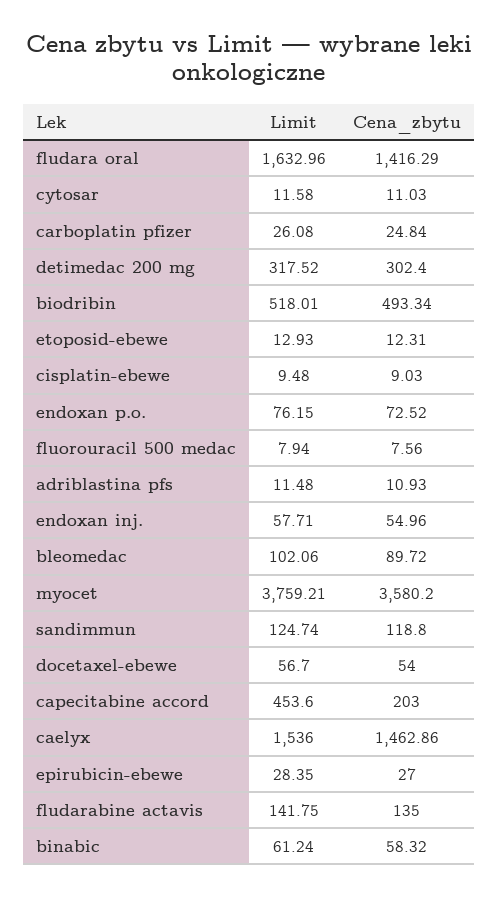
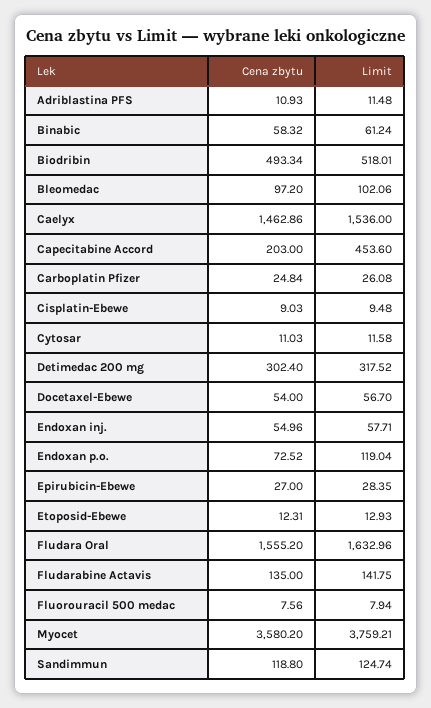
  {
    "Limit": {
      "fludara oral": 1632.96,
      "cytosar": 11.58,
      "carboplatin pfizer": 26.08,
      "detimedac 200 mg": 317.52,
      "biodribin": 518.01,
      "etoposid-ebewe": 12.93,
      "cisplatin-ebewe": 9.48,
-     "endoxan p.o.": 76.15,
+     "endoxan p.o.": 119.04,
      "fluorouracil 500 medac": 7.94,
      "adriblastina pfs": 11.48,
      "endoxan inj.": 57.71,
      "bleomedac": 102.06,
      "myocet": 3759.21,
      "sandimmun": 124.74,
      "docetaxel-ebewe": 56.7,
      "capecitabine accord": 453.6,
      "caelyx": 1536,
      "epirubicin-ebewe": 28.35,
      "fludarabine actavis": 141.75,
      "binabic": 61.24
    },
    "Cena_zbytu": {
-     "fludara oral": 1416.29,
+     "fludara oral": 1555.2,
      "cytosar": 11.03,
      "carboplatin pfizer": 24.84,
      "detimedac 200 mg": 302.4,
      "biodribin": 493.34,
      "etoposid-ebewe": 12.31,
      "cisplatin-ebewe": 9.03,
      "endoxan p.o.": 72.52,
      "fluorouracil 500 medac": 7.56,
      "adriblastina pfs": 10.93,
      "endoxan inj.": 54.96,
-     "bleomedac": 89.72,
+     "bleomedac": 97.2,
      "myocet": 3580.2,
      "sandimmun": 118.8,
      "docetaxel-ebewe": 54,
      "capecitabine accord": 203,
      "caelyx": 1462.86,
      "epirubicin-ebewe": 27,
      "fludarabine actavis": 135,
      "binabic": 58.32
    }
  }

